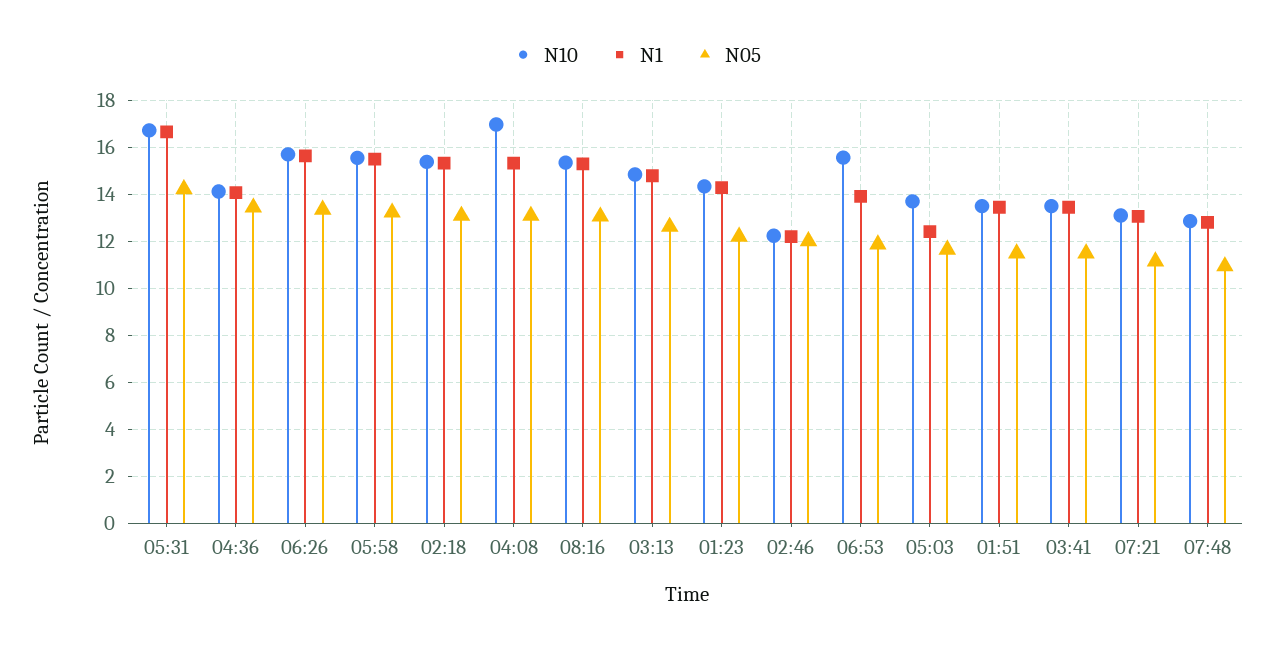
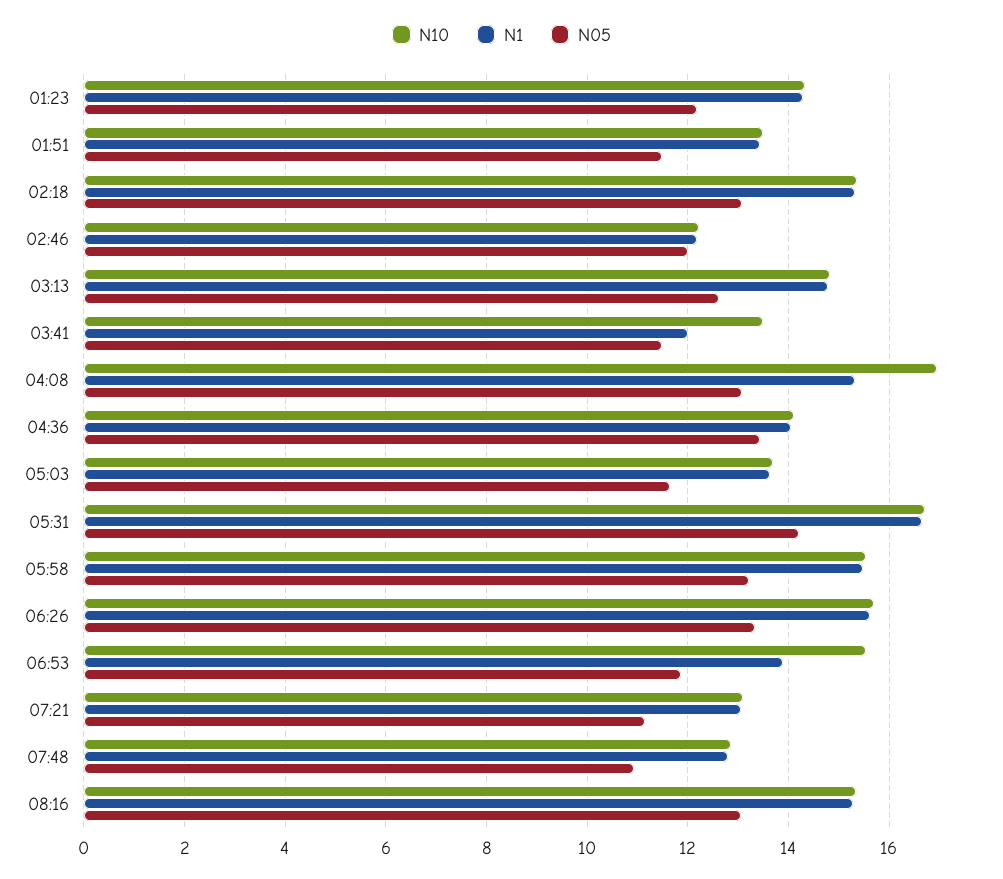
  {
    "N10": {
      "05:31": 16.8,
      "04:36": 14.2,
      "06:26": 15.6,
      "05:58": 15.6,
      "02:18": 15.4,
      "04:08": 17,
      "08:16": 15.4,
      "03:13": 14.8,
      "01:23": 14.4,
      "02:46": 12.2,
      "06:53": 15.6,
      "05:03": 13.6,
      "01:51": 13.4,
      "03:41": 13.4,
      "07:21": 13,
      "07:48": 12.8
    },
    "N1": {
      "05:31": 16.6,
      "04:36": 14,
      "06:26": 15.6,
      "05:58": 15.4,
      "02:18": 15.4,
      "04:08": 15.4,
      "08:16": 15.2,
      "03:13": 14.8,
      "01:23": 14.2,
      "02:46": 12.2,
      "06:53": 14,
-     "05:03": 12.5,
+     "05:03": 13.6,
      "01:51": 13.4,
-     "03:41": 13.5,
+     "03:41": 12,
      "07:21": 13,
      "07:48": 12.8
    },
    "N05": {
      "05:31": 14.2,
      "04:36": 13.4,
      "06:26": 13.4,
      "05:58": 13.2,
      "02:18": 13,
      "04:08": 13,
      "08:16": 13,
      "03:13": 12.6,
      "01:23": 12.2,
      "02:46": 12,
      "06:53": 11.8,
      "05:03": 11.6,
      "01:51": 11.4,
      "03:41": 11.4,
      "07:21": 11.2,
      "07:48": 11
    }
  }

